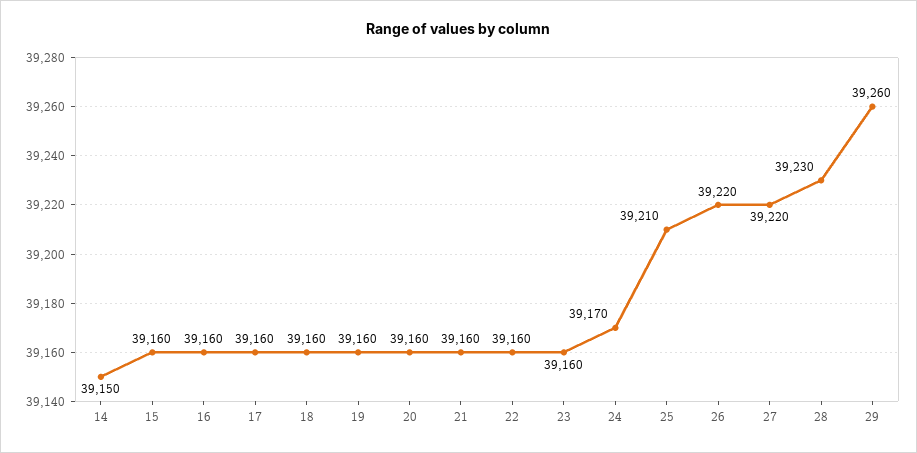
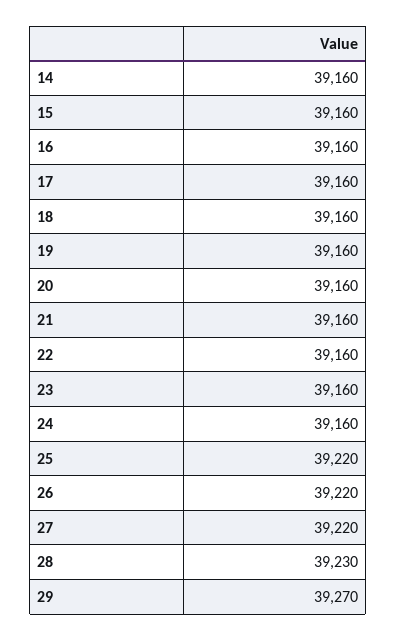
  {
-   "14": 39150,
+   "14": 39160,
    "15": 39160,
    "16": 39160,
    "17": 39160,
    "18": 39160,
    "19": 39160,
    "20": 39160,
    "21": 39160,
    "22": 39160,
    "23": 39160,
-   "24": 39170,
+   "24": 39160,
-   "25": 39210,
+   "25": 39220,
    "26": 39220,
    "27": 39220,
    "28": 39230,
-   "29": 39260
+   "29": 39270
  }

